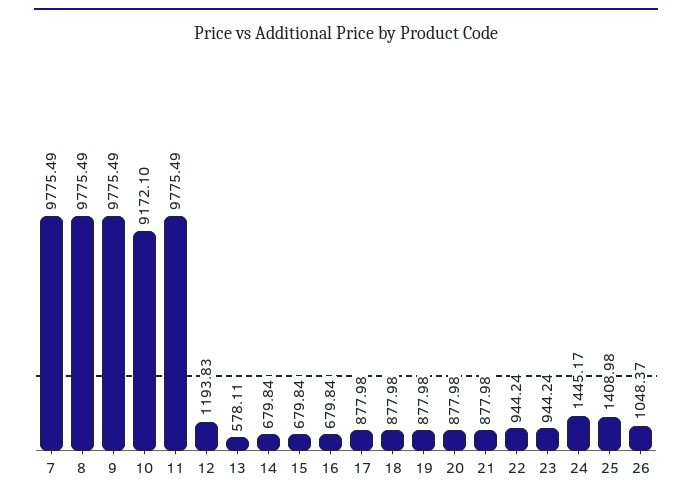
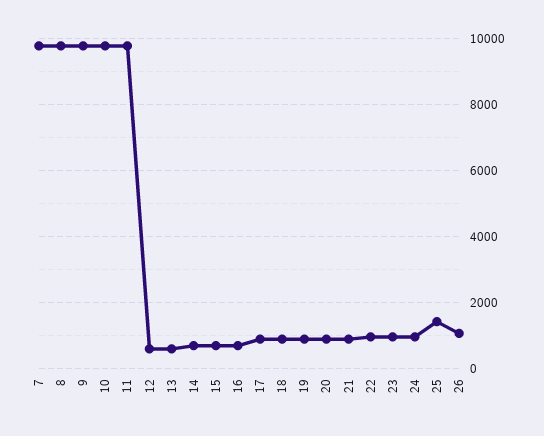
  {
    "7": 9775.49,
    "8": 9775.49,
    "9": 9775.49,
-   "10": 9172.1,
+   "10": 9800,
    "11": 9775.49,
-   "12": 1193.83,
+   "12": 600,
    "13": 578.11,
    "14": 679.84,
    "15": 679.84,
    "16": 679.84,
    "17": 877.98,
    "18": 877.98,
    "19": 877.98,
    "20": 877.98,
    "21": 877.98,
    "22": 944.24,
    "23": 944.24,
-   "24": 1445.17,
+   "24": 1000,
    "25": 1408.98,
    "26": 1048.37
  }

